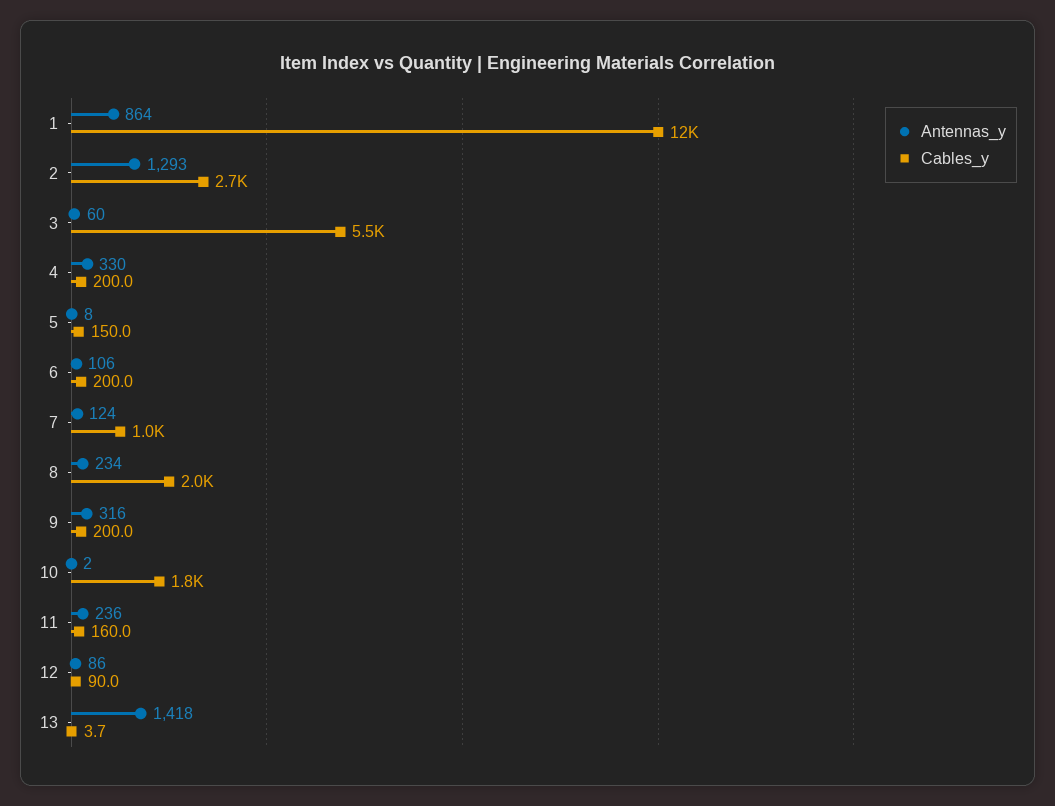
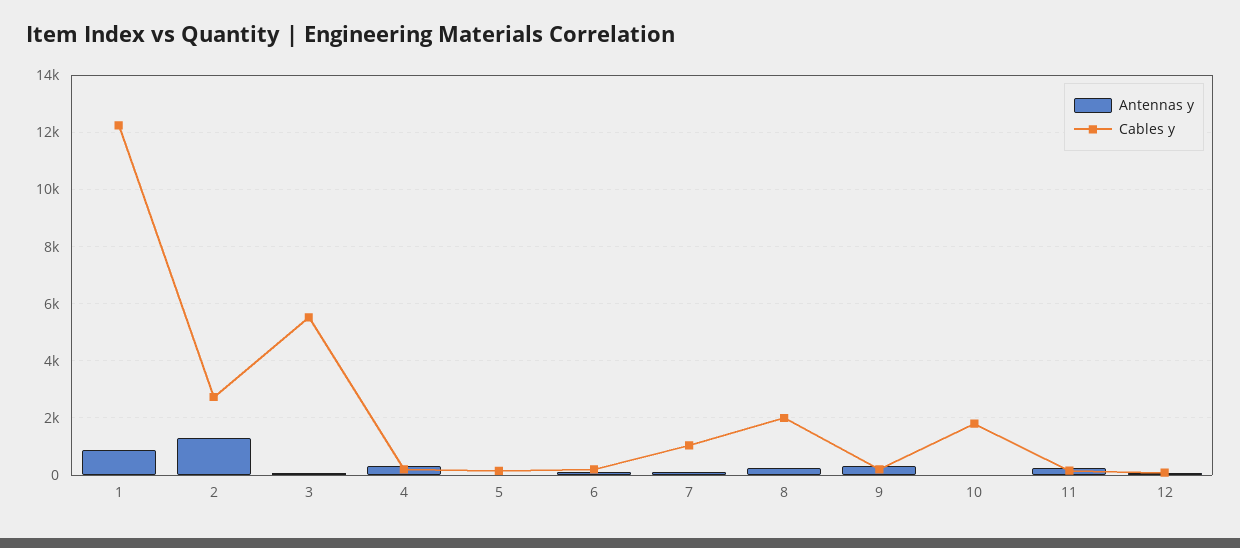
  {
    "Antennas_y": {
      "1": 864,
      "2": 1293,
      "3": 60,
      "4": 330,
      "5": 8,
      "6": 106,
      "7": 124,
      "8": 234,
      "9": 316,
      "10": 2,
      "11": 236,
-     "12": 86,
+     "12": 86
-     "13": 1418
    },
    "Cables_y": {
      "1": 12000,
      "2": 2700,
      "3": 5500,
      "4": 200,
      "5": 150,
      "6": 200,
      "7": 1000,
      "8": 2000,
      "9": 200,
      "10": 1800,
      "11": 160,
-     "12": 90,
+     "12": 90
-     "13": 3.7
    }
  }

